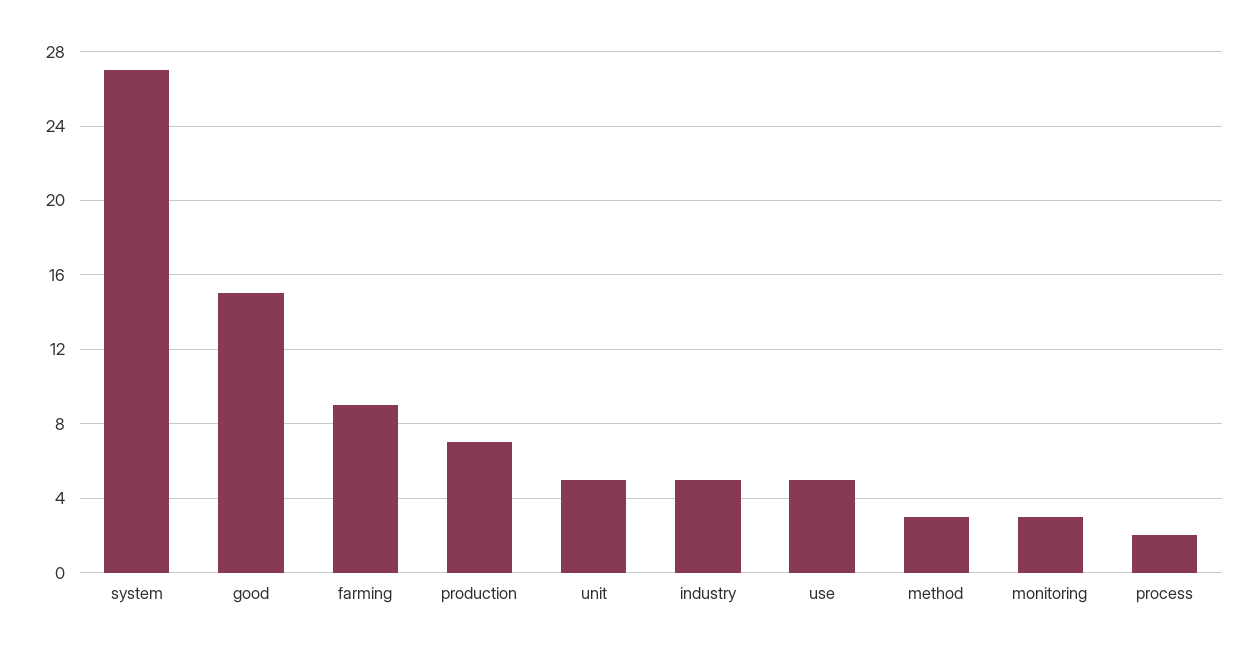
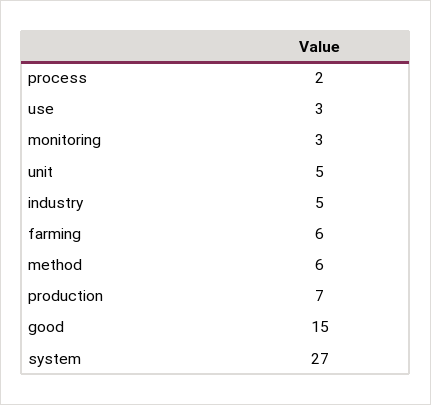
  {
    "system": 27,
    "good": 15,
-   "farming": 9,
+   "farming": 6,
    "production": 7,
    "unit": 5,
    "industry": 5,
-   "use": 5,
+   "use": 3,
-   "method": 3,
+   "method": 6,
    "monitoring": 3,
    "process": 2
  }

